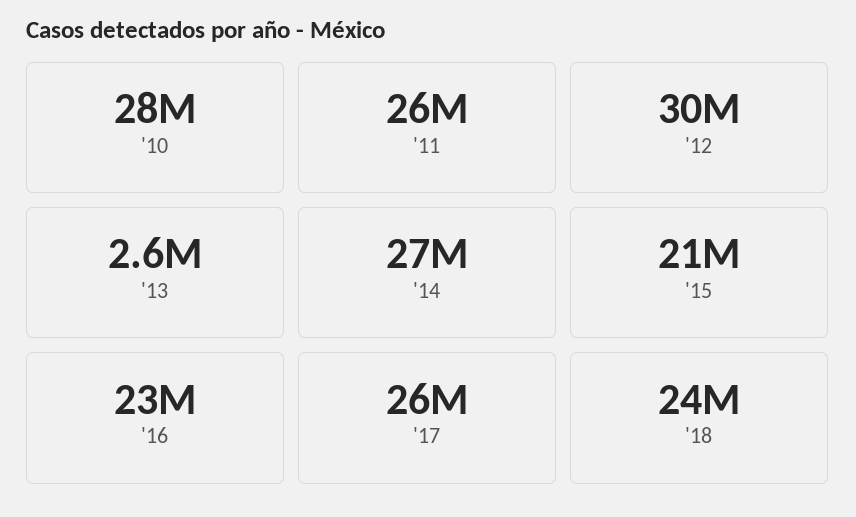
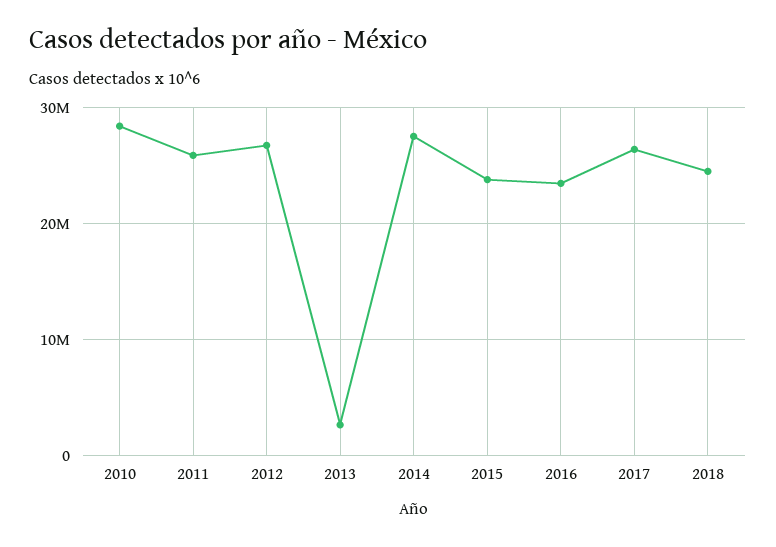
  {
    "'10": 28000000,
    "'11": 26000000,
-   "'12": 30000000,
+   "'12": 27000000,
    "'13": 2600000,
    "'14": 27000000,
-   "'15": 21000000,
+   "'15": 24000000,
    "'16": 23000000,
    "'17": 26000000,
    "'18": 24000000
  }

